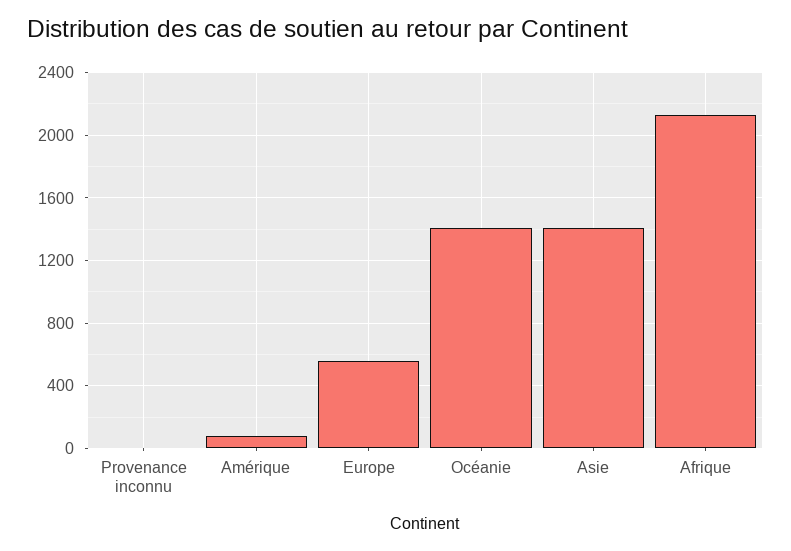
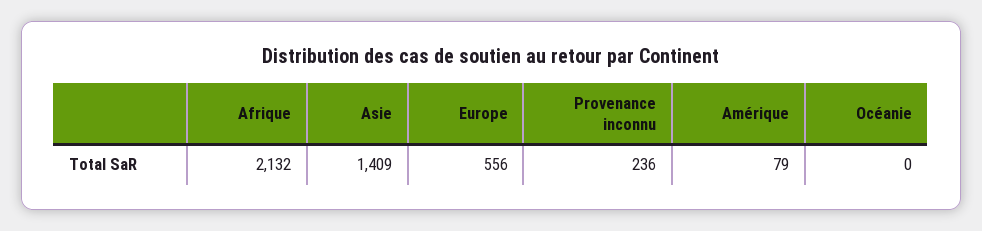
  {
-   "Provenance inconnu": 0,
+   "Provenance inconnu": 236,
    "Amérique": 79,
    "Europe": 556,
-   "Océanie": 1400,
+   "Océanie": 0,
    "Asie": 1409,
    "Afrique": 2132
  }

